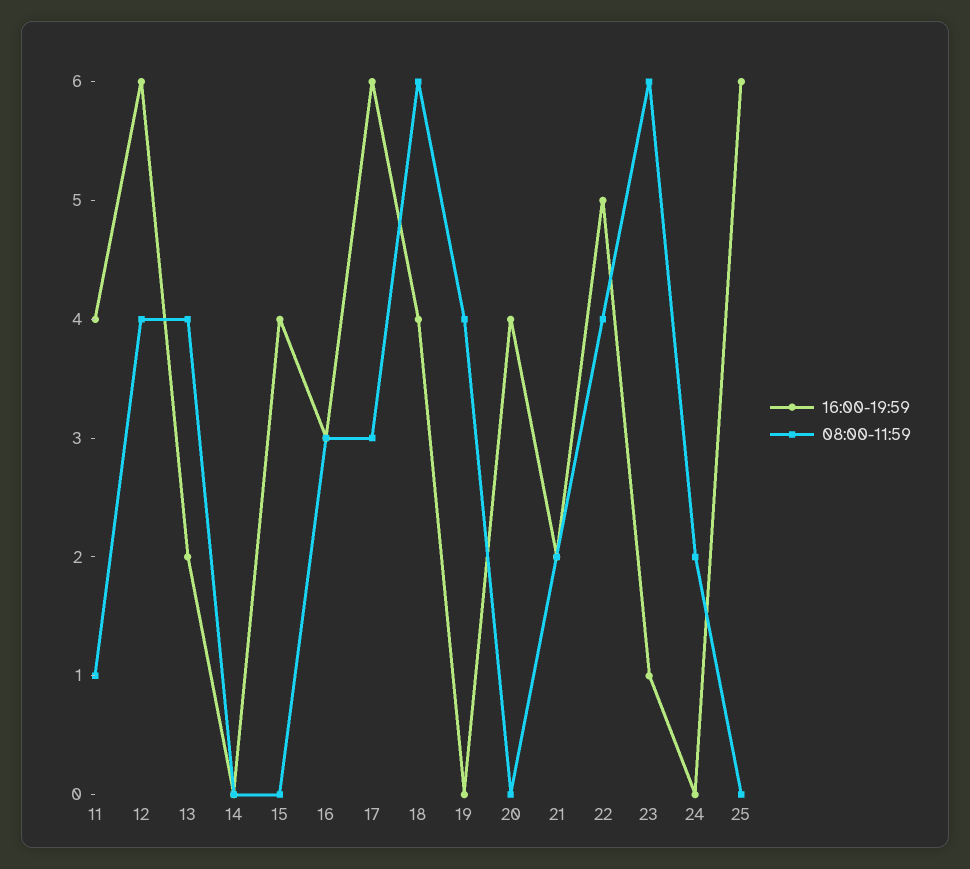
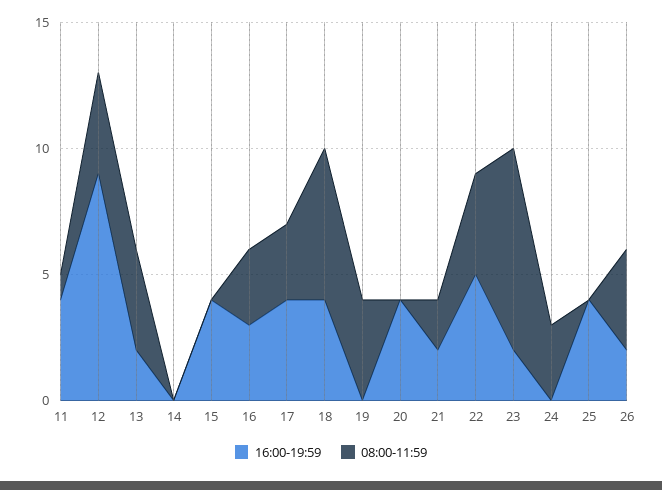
  {
    "16:00-19:59": {
      "11": 4,
-     "12": 6,
+     "12": 9,
      "13": 2,
      "14": 0,
      "15": 4,
      "16": 3,
-     "17": 6,
+     "17": 4,
      "18": 4,
      "19": 0,
      "20": 4,
      "21": 2,
      "22": 5,
-     "23": 1,
+     "23": 2,
      "24": 0,
-     "25": 6
+     "25": 4,
+     "26": 2
    },
    "08:00-11:59": {
      "11": 1,
      "12": 4,
      "13": 4,
      "14": 0,
      "15": 0,
      "16": 3,
      "17": 3,
      "18": 6,
      "19": 4,
      "20": 0,
      "21": 2,
      "22": 4,
-     "23": 6,
+     "23": 8,
-     "24": 2,
+     "24": 3,
-     "25": 0
+     "25": 0,
+     "26": 4
    }
  }

